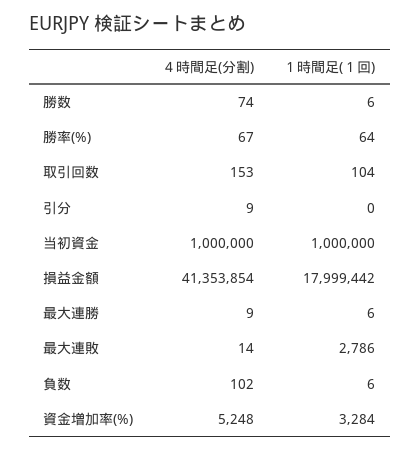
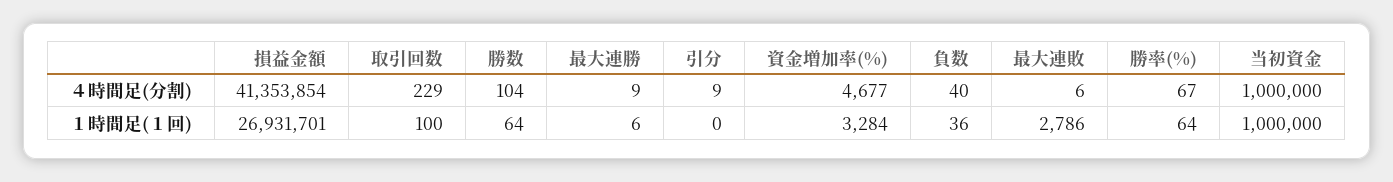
  {
    "４時間足(分割)": {
-     "勝数": 74,
+     "勝数": 104,
      "勝率(%)": 67,
-     "取引回数": 153,
+     "取引回数": 229,
      "引分": 9,
      "当初資金": 1000000,
      "損益金額": 41353854,
      "最大連勝": 9,
-     "最大連敗": 14,
+     "最大連敗": 6,
-     "負数": 102,
+     "負数": 40,
-     "資金増加率(%)": 5248
+     "資金増加率(%)": 4677
    },
    "１時間足(１回)": {
-     "勝数": 6,
+     "勝数": 64,
      "勝率(%)": 64,
-     "取引回数": 104,
+     "取引回数": 100,
      "引分": 0,
      "当初資金": 1000000,
-     "損益金額": 17999442,
+     "損益金額": 26931701,
      "最大連勝": 6,
      "最大連敗": 2786,
-     "負数": 6,
+     "負数": 36,
      "資金増加率(%)": 3284
    }
  }

